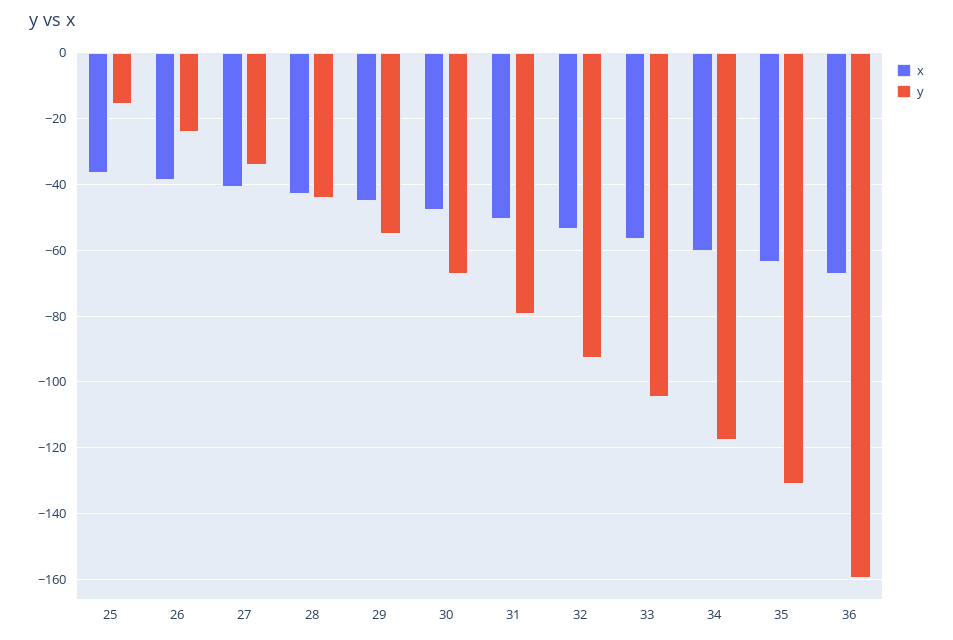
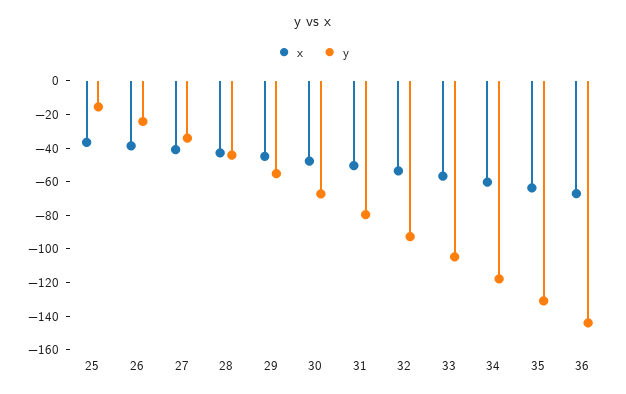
  {
    "x": {
      "25": -36,
      "26": -38,
      "27": -40,
      "28": -42,
      "29": -46,
      "30": -48,
      "31": -50,
      "32": -54,
      "33": -56,
      "34": -60,
      "35": -64,
      "36": -68
    },
    "y": {
      "25": -16,
      "26": -24,
      "27": -34,
      "28": -44,
      "29": -56,
      "30": -68,
      "31": -80,
      "32": -92,
      "33": -104,
      "34": -118,
      "35": -130,
-     "36": -160
+     "36": -145
    }
  }

